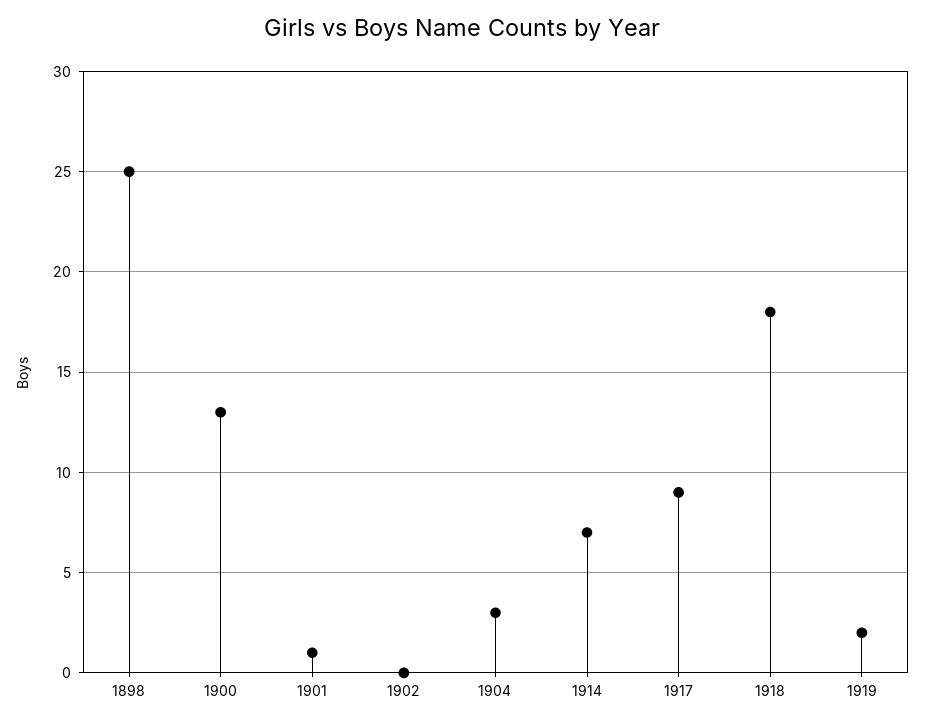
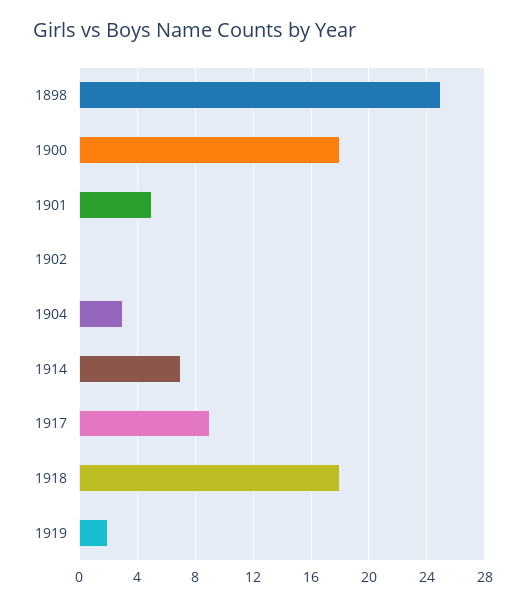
  {
    "1898": 25,
-   "1900": 13,
+   "1900": 18,
-   "1901": 1,
+   "1901": 5,
    "1902": 0,
    "1904": 3,
    "1914": 7,
    "1917": 9,
    "1918": 18,
    "1919": 2
  }

